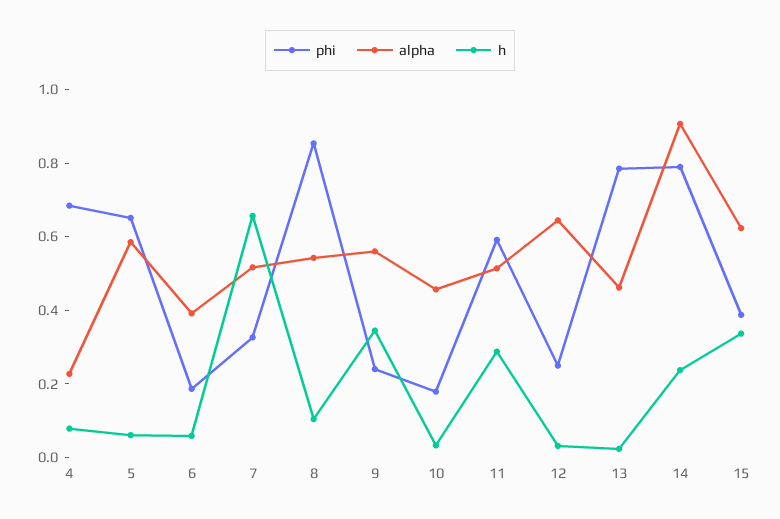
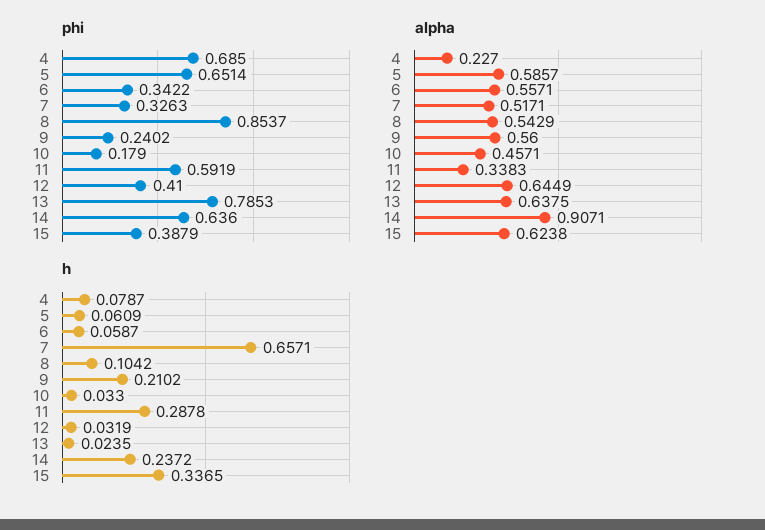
  {
    "phi": {
      "4": 0.685,
      "5": 0.6514,
-     "6": 0.2,
+     "6": 0.3422,
      "7": 0.3263,
      "8": 0.8537,
      "9": 0.2402,
      "10": 0.179,
      "11": 0.5919,
-     "12": 0.25,
+     "12": 0.41,
      "13": 0.7853,
-     "14": 0.8,
+     "14": 0.636,
      "15": 0.3879
    },
    "alpha": {
      "4": 0.227,
      "5": 0.5857,
-     "6": 0.4,
+     "6": 0.5571,
      "7": 0.5171,
      "8": 0.5429,
      "9": 0.56,
      "10": 0.4571,
-     "11": 0.5,
+     "11": 0.3383,
      "12": 0.6449,
-     "13": 0.45,
+     "13": 0.6375,
      "14": 0.9071,
      "15": 0.6238
    },
    "h": {
      "4": 0.0787,
      "5": 0.0609,
      "6": 0.0587,
      "7": 0.6571,
      "8": 0.1042,
-     "9": 0.35,
+     "9": 0.2102,
      "10": 0.033,
      "11": 0.2878,
      "12": 0.0319,
      "13": 0.0235,
      "14": 0.2372,
      "15": 0.3365
    }
  }

